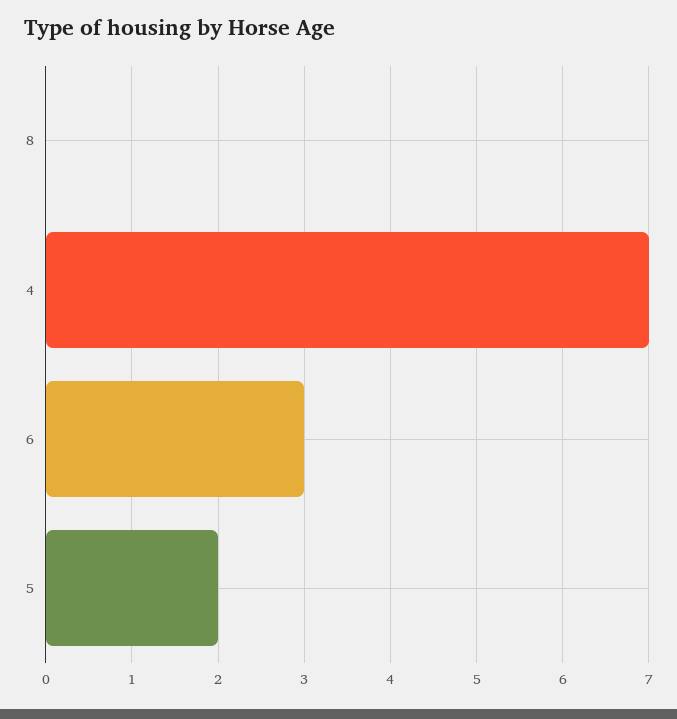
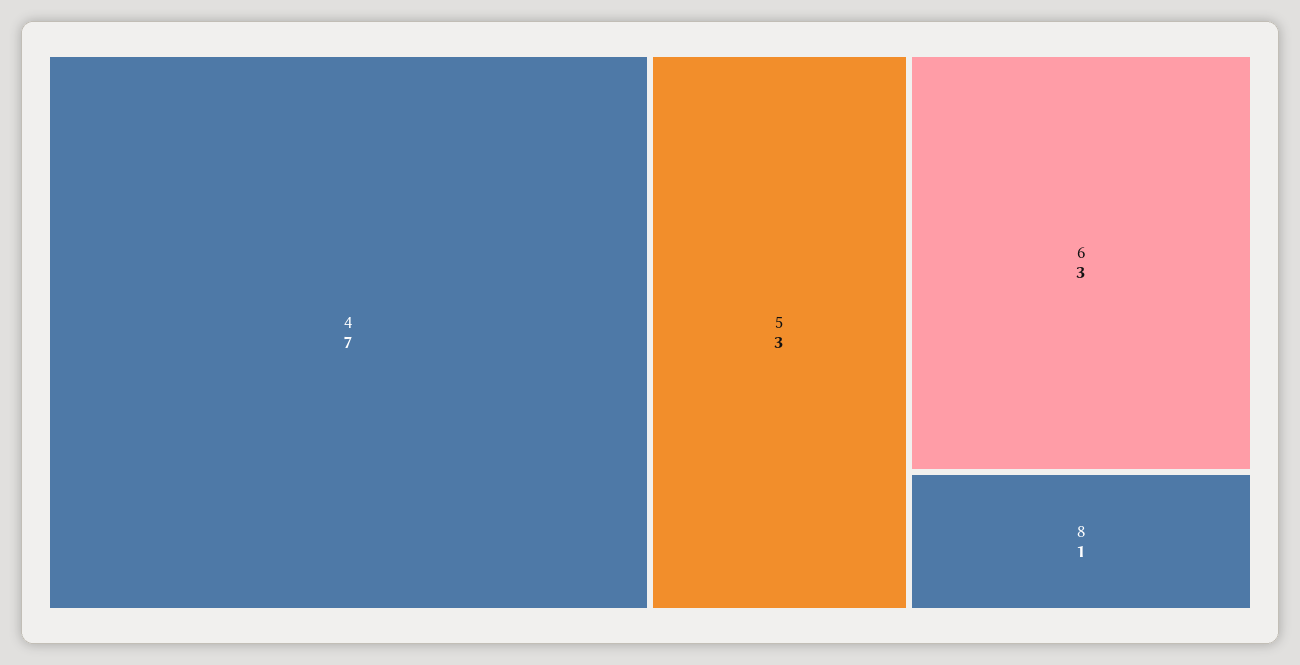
  {
-   "8": 0,
+   "8": 1,
    "4": 7,
    "6": 3,
-   "5": 2
+   "5": 3
  }

